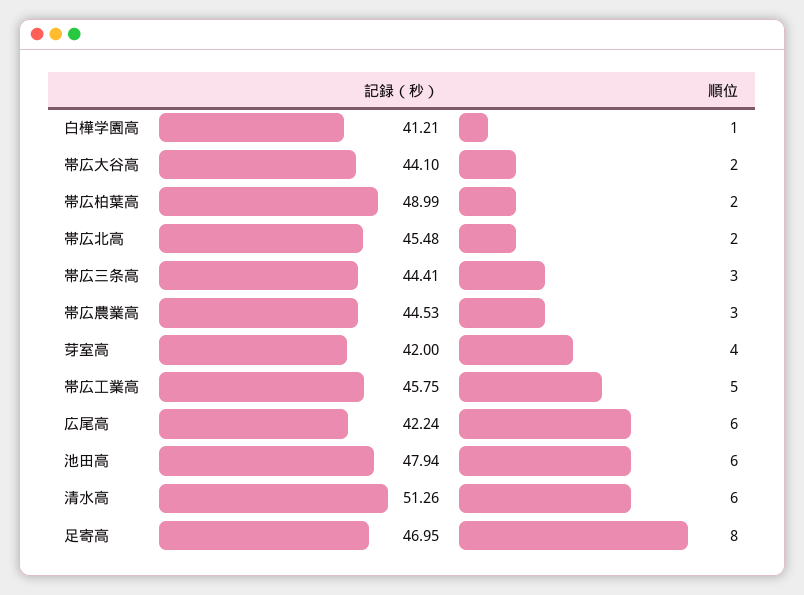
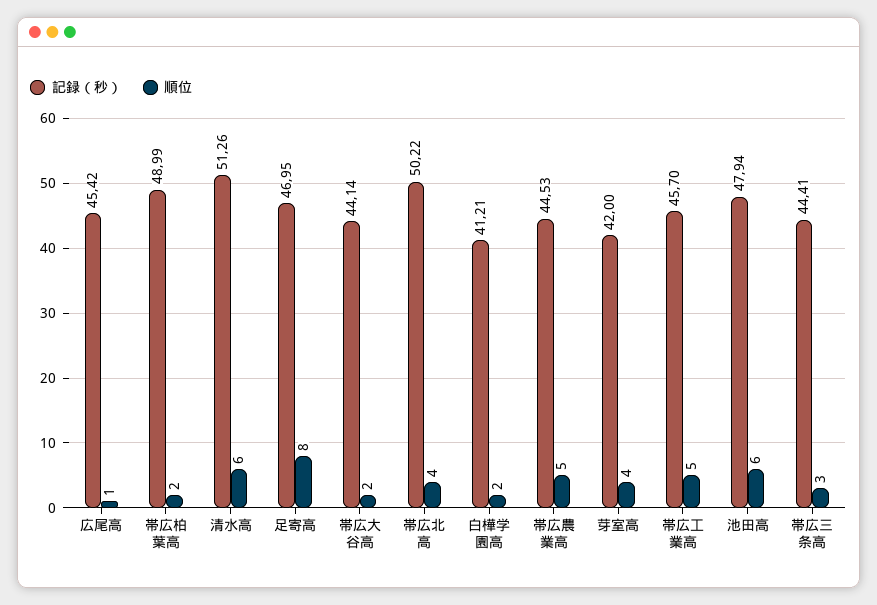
  {
    "記録（秒）": {
      "白樺学園高": 41.21,
-     "帯広大谷高": 44.1,
+     "帯広大谷高": 44.14,
      "帯広柏葉高": 48.99,
-     "帯広北高": 45.48,
+     "帯広北高": 50.22,
      "帯広三条高": 44.41,
      "帯広農業高": 44.53,
      "芽室高": 42,
-     "帯広工業高": 45.75,
+     "帯広工業高": 45.7,
-     "広尾高": 42.24,
+     "広尾高": 45.42,
      "池田高": 47.94,
      "清水高": 51.26,
      "足寄高": 46.95
    },
    "順位": {
-     "白樺学園高": 1,
+     "白樺学園高": 2,
      "帯広大谷高": 2,
      "帯広柏葉高": 2,
-     "帯広北高": 2,
+     "帯広北高": 4,
      "帯広三条高": 3,
-     "帯広農業高": 3,
+     "帯広農業高": 5,
      "芽室高": 4,
      "帯広工業高": 5,
-     "広尾高": 6,
+     "広尾高": 1,
      "池田高": 6,
      "清水高": 6,
      "足寄高": 8
    }
  }

